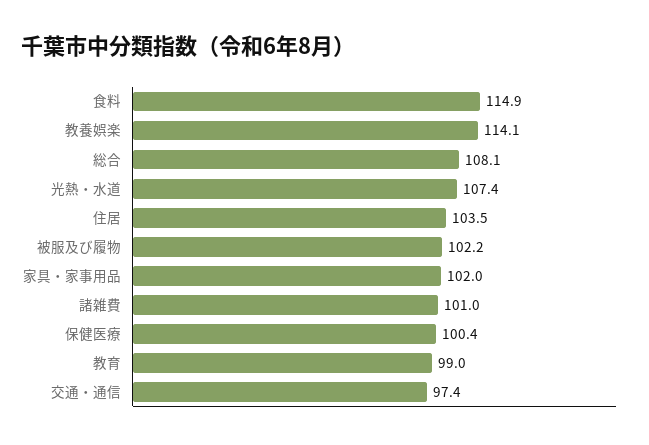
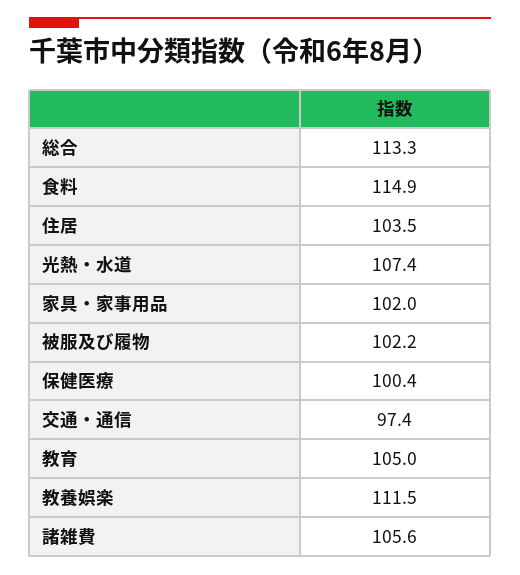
  {
    "食料": 114.9,
-   "教養娯楽": 114.1,
+   "教養娯楽": 111.5,
-   "総合": 108.1,
+   "総合": 113.3,
    "光熱・水道": 107.4,
    "住居": 103.5,
    "被服及び履物": 102.2,
    "家具・家事用品": 102,
-   "諸雑費": 101,
+   "諸雑費": 105.6,
    "保健医療": 100.4,
-   "教育": 99,
+   "教育": 105,
    "交通・通信": 97.4
  }

